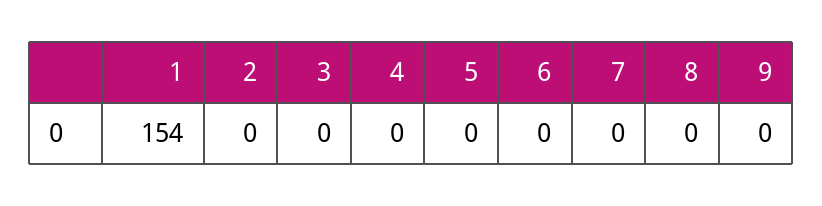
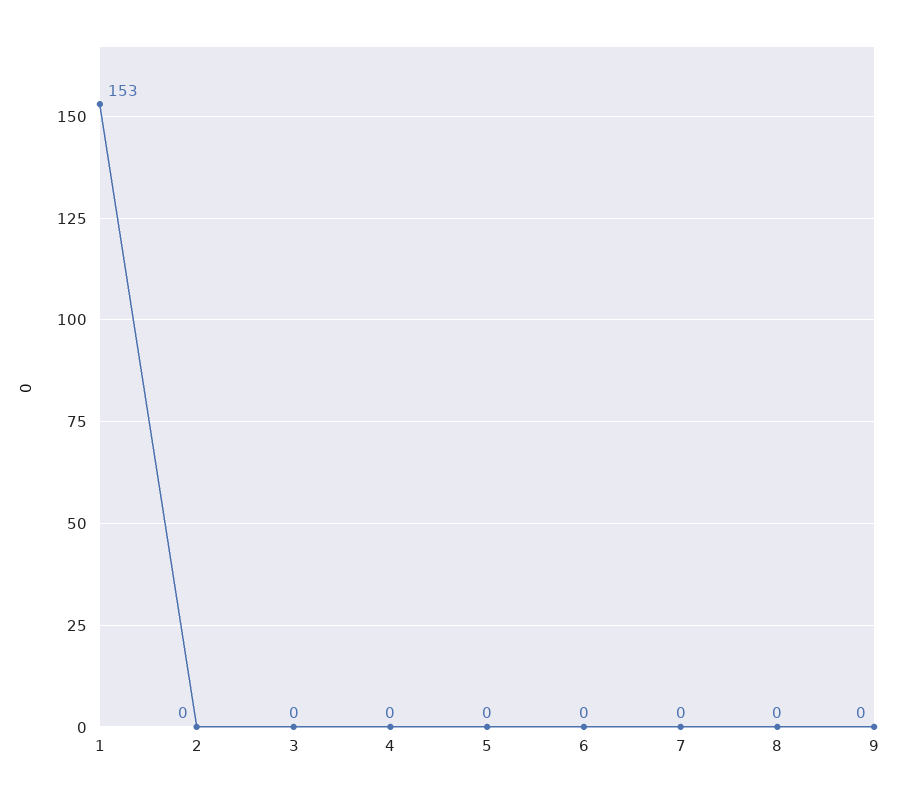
  {
-   "1": 154,
+   "1": 153,
    "2": 0,
    "3": 0,
    "4": 0,
    "5": 0,
    "6": 0,
    "7": 0,
    "8": 0,
    "9": 0
  }

